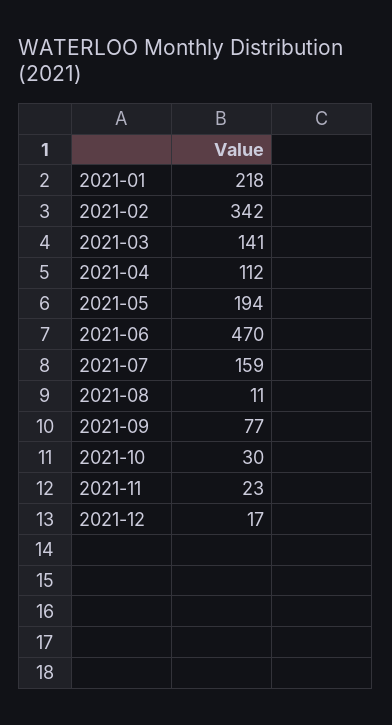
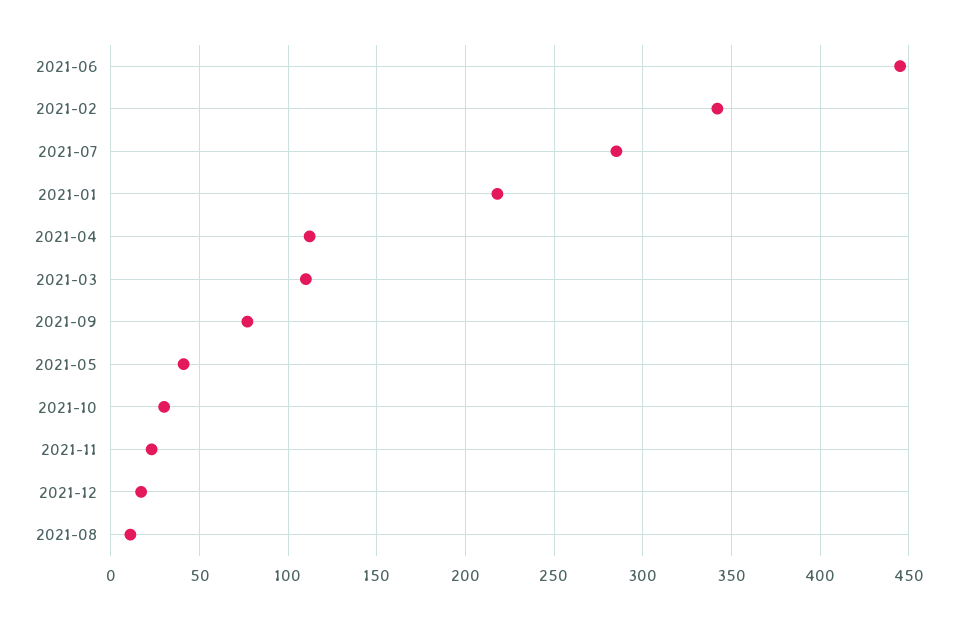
  {
    "2021-01": 218,
    "2021-02": 342,
-   "2021-03": 141,
+   "2021-03": 110,
    "2021-04": 112,
-   "2021-05": 194,
+   "2021-05": 40,
-   "2021-06": 470,
+   "2021-06": 445,
-   "2021-07": 159,
+   "2021-07": 285,
    "2021-08": 11,
    "2021-09": 77,
    "2021-10": 30,
    "2021-11": 23,
    "2021-12": 17
  }

